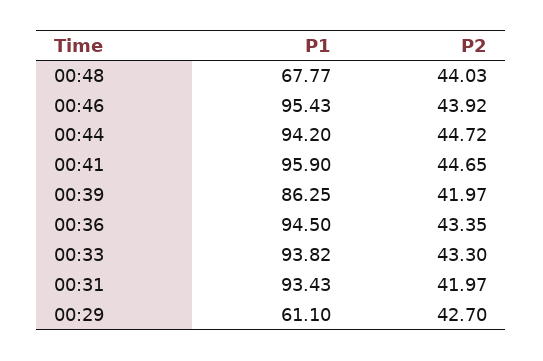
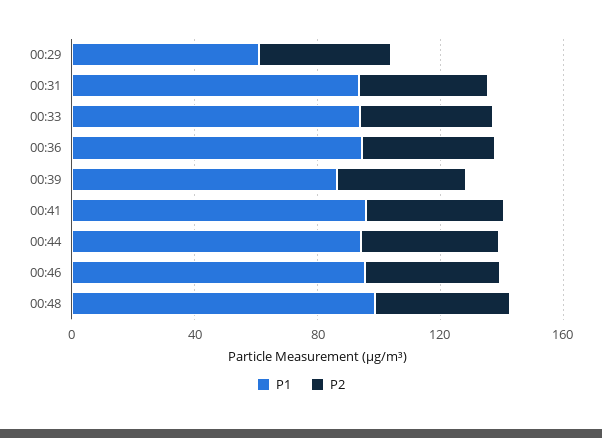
  {
    "P1": {
-     "00:48": 67.77,
+     "00:48": 100,
      "00:46": 95.43,
      "00:44": 94.2,
      "00:41": 95.9,
      "00:39": 86.25,
      "00:36": 94.5,
      "00:33": 93.82,
      "00:31": 93.43,
      "00:29": 61.1
    },
    "P2": {
      "00:48": 44.03,
      "00:46": 43.92,
      "00:44": 44.72,
      "00:41": 44.65,
      "00:39": 41.97,
      "00:36": 43.35,
      "00:33": 43.3,
      "00:31": 41.97,
      "00:29": 42.7
    }
  }

